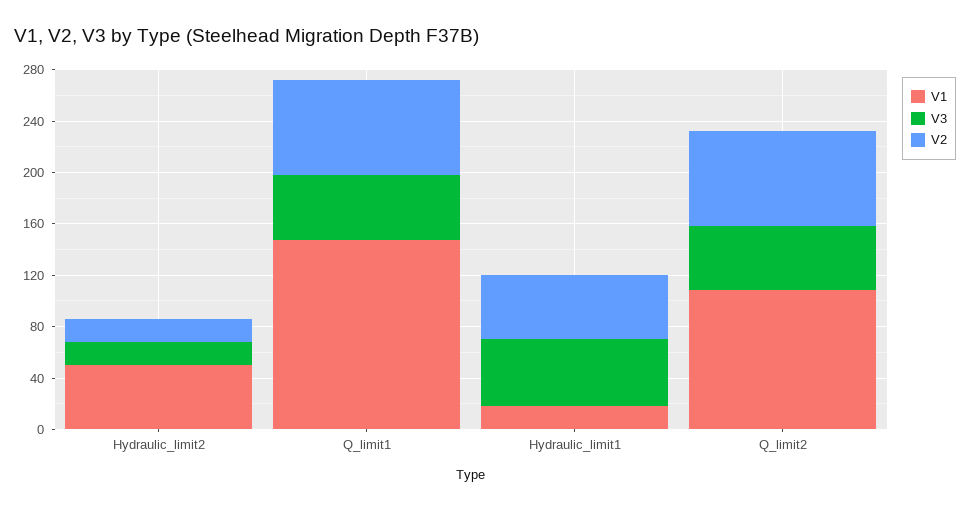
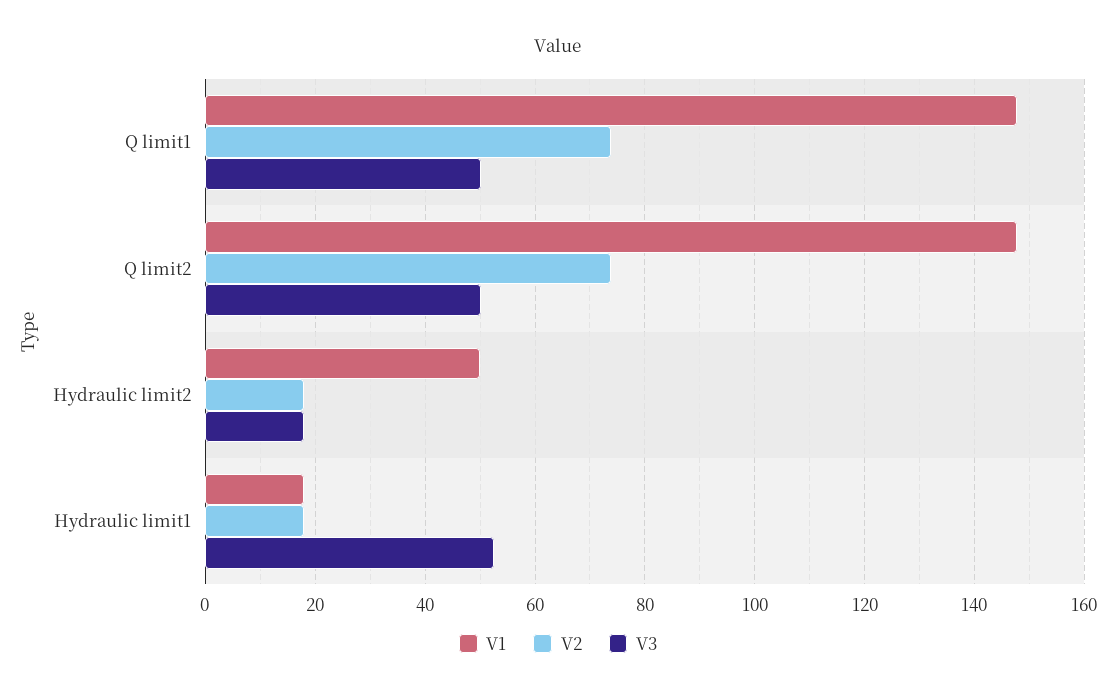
  {
    "V1": {
      "Hydraulic_limit2": 50,
      "Q_limit1": 148,
      "Hydraulic_limit1": 18,
-     "Q_limit2": 110
+     "Q_limit2": 148
    },
    "V3": {
      "Hydraulic_limit2": 18,
      "Q_limit1": 50,
      "Hydraulic_limit1": 52,
      "Q_limit2": 50
    },
    "V2": {
      "Hydraulic_limit2": 18,
      "Q_limit1": 74,
-     "Hydraulic_limit1": 50,
+     "Hydraulic_limit1": 18,
      "Q_limit2": 74
    }
  }

